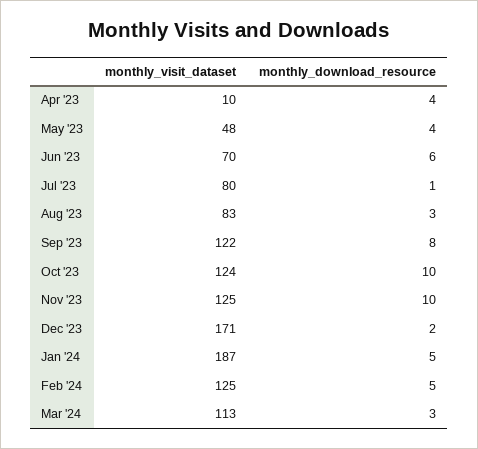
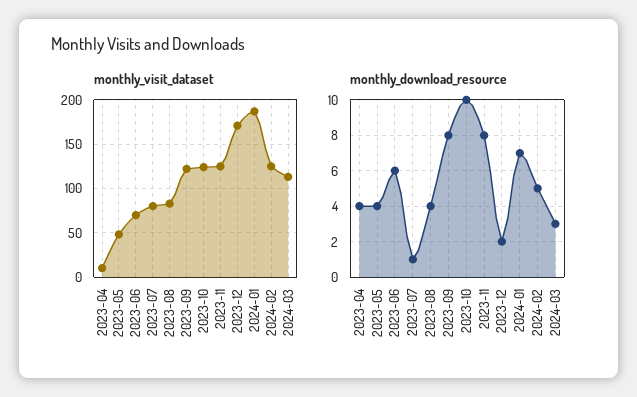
  {
    "monthly_visit_dataset": {
      "Apr '23": 10,
      "May '23": 48,
      "Jun '23": 70,
      "Jul '23": 80,
      "Aug '23": 83,
      "Sep '23": 122,
      "Oct '23": 124,
      "Nov '23": 125,
      "Dec '23": 171,
      "Jan '24": 187,
      "Feb '24": 125,
      "Mar '24": 113
    },
    "monthly_download_resource": {
      "Apr '23": 4,
      "May '23": 4,
      "Jun '23": 6,
      "Jul '23": 1,
-     "Aug '23": 3,
+     "Aug '23": 4,
      "Sep '23": 8,
      "Oct '23": 10,
-     "Nov '23": 10,
+     "Nov '23": 8,
      "Dec '23": 2,
-     "Jan '24": 5,
+     "Jan '24": 7,
      "Feb '24": 5,
      "Mar '24": 3
    }
  }

